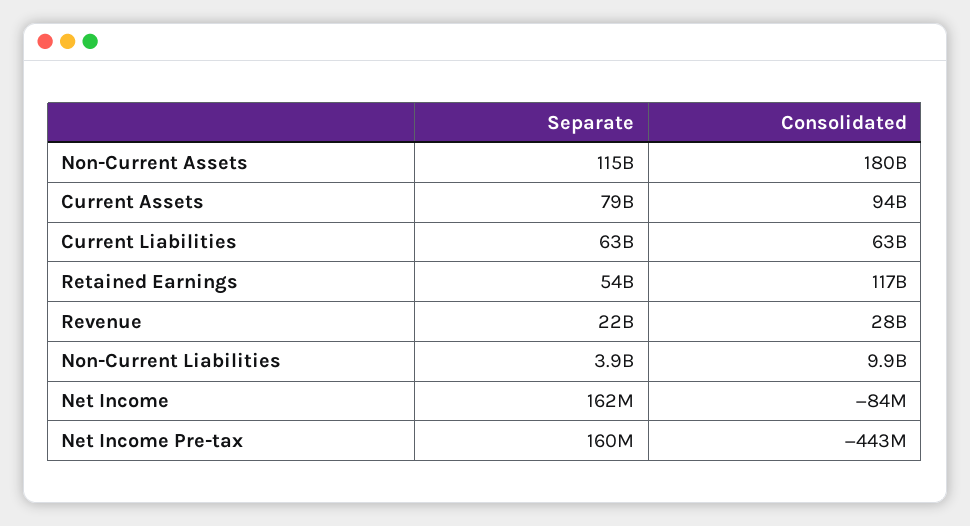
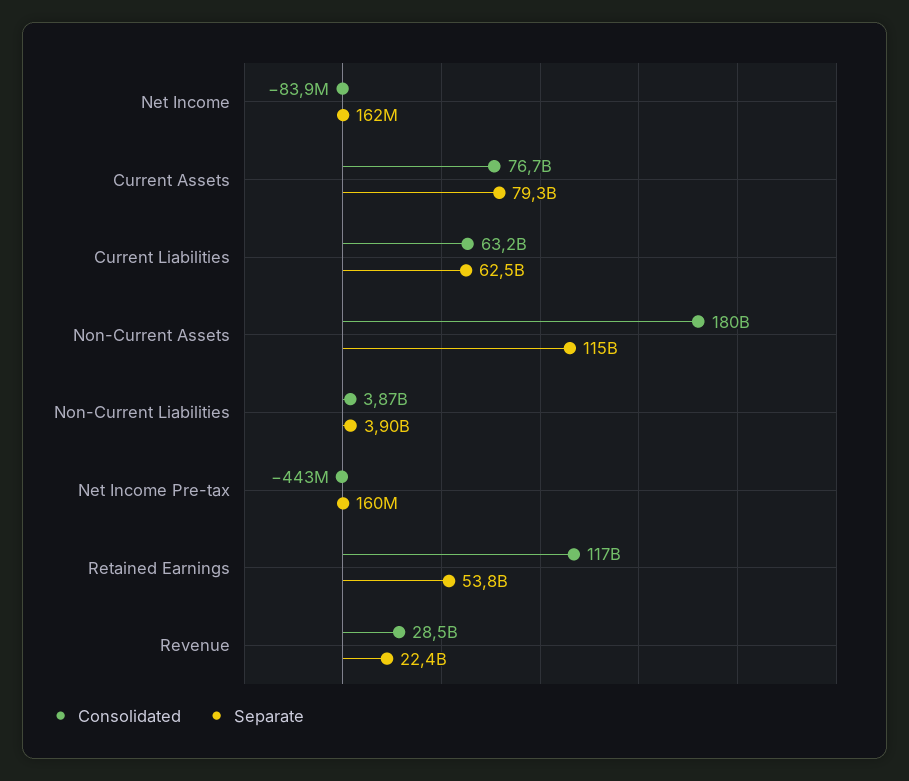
  {
    "Separate": {
      "Non-Current Assets": 115000000000,
      "Current Assets": 79300000000,
      "Current Liabilities": 62500000000,
      "Retained Earnings": 53800000000,
      "Revenue": 22400000000,
      "Non-Current Liabilities": 3900000000,
      "Net Income": 162000000,
      "Net Income Pre-tax": 160000000
    },
    "Consolidated": {
      "Non-Current Assets": 180000000000,
-     "Current Assets": 94000000000,
+     "Current Assets": 76700000000,
      "Current Liabilities": 63200000000,
      "Retained Earnings": 117000000000,
      "Revenue": 28500000000,
-     "Non-Current Liabilities": 9900000000,
+     "Non-Current Liabilities": 3870000000,
      "Net Income": -83900000,
      "Net Income Pre-tax": -443000000
    }
  }

